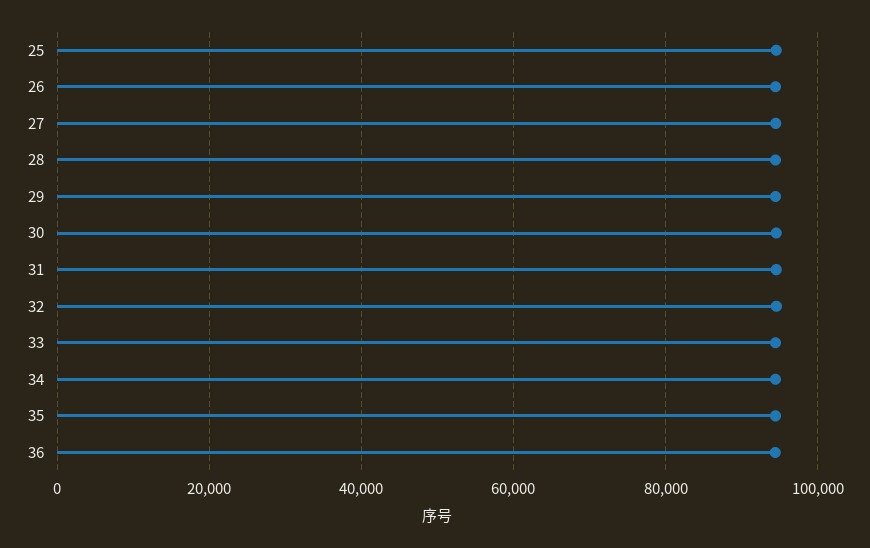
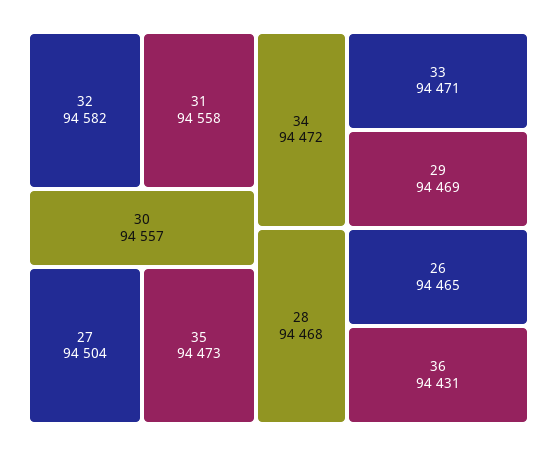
  {
-   "25": 94000,
    "26": 94465,
    "27": 94504,
    "28": 94468,
    "29": 94469,
    "30": 94557,
    "31": 94558,
    "32": 94582,
    "33": 94471,
    "34": 94472,
    "35": 94473,
    "36": 94431
  }

